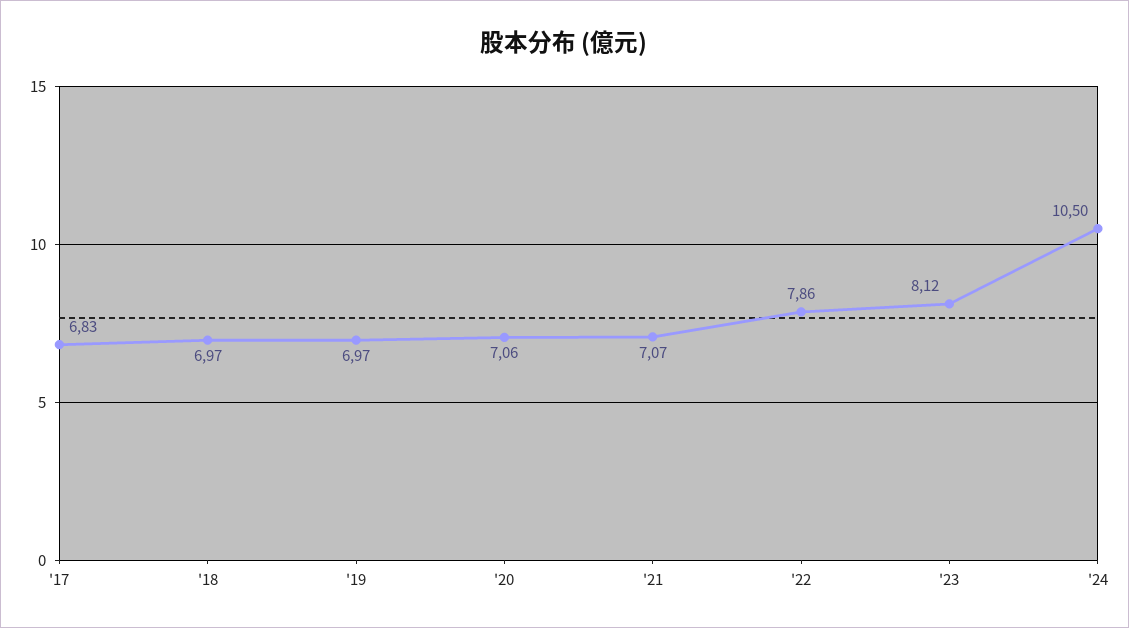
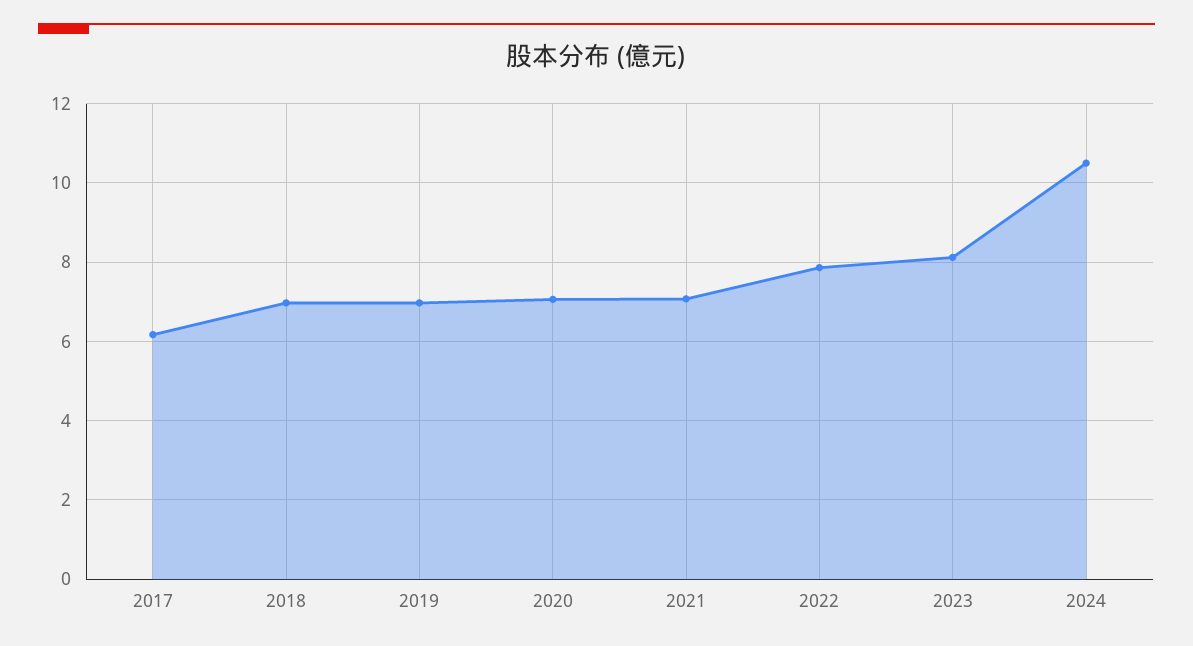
  {
-   "'17": 6.83,
+   "'17": 6.2,
    "'18": 6.97,
    "'19": 6.97,
    "'20": 7.06,
    "'21": 7.07,
    "'22": 7.86,
    "'23": 8.12,
    "'24": 10.5
  }

